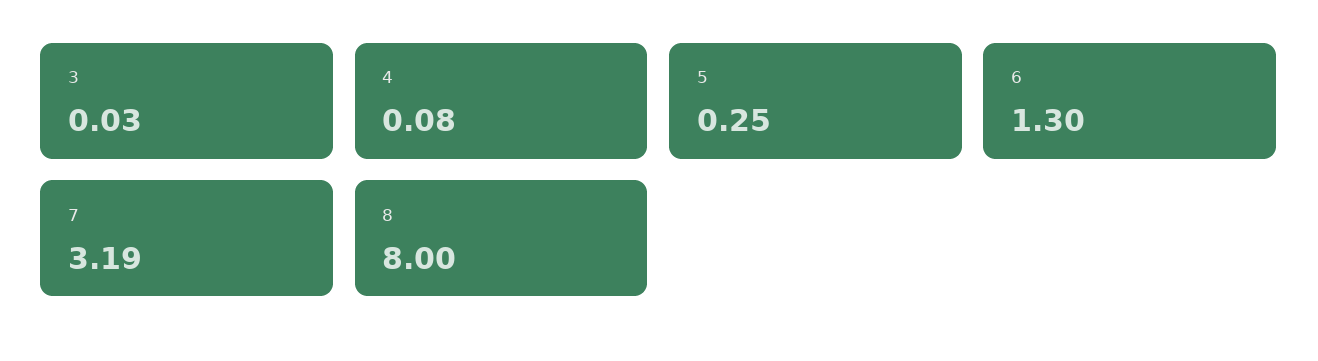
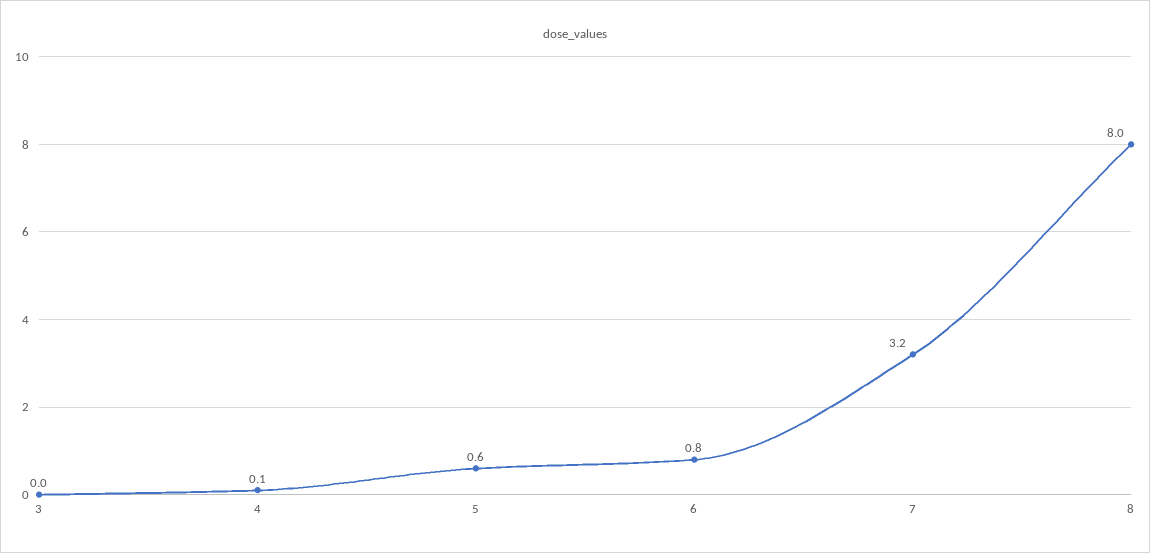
  {
    "3": 0.03,
    "4": 0.08,
-   "5": 0.25,
+   "5": 0.6,
-   "6": 1.3,
+   "6": 0.8,
    "7": 3.19,
    "8": 8
  }

